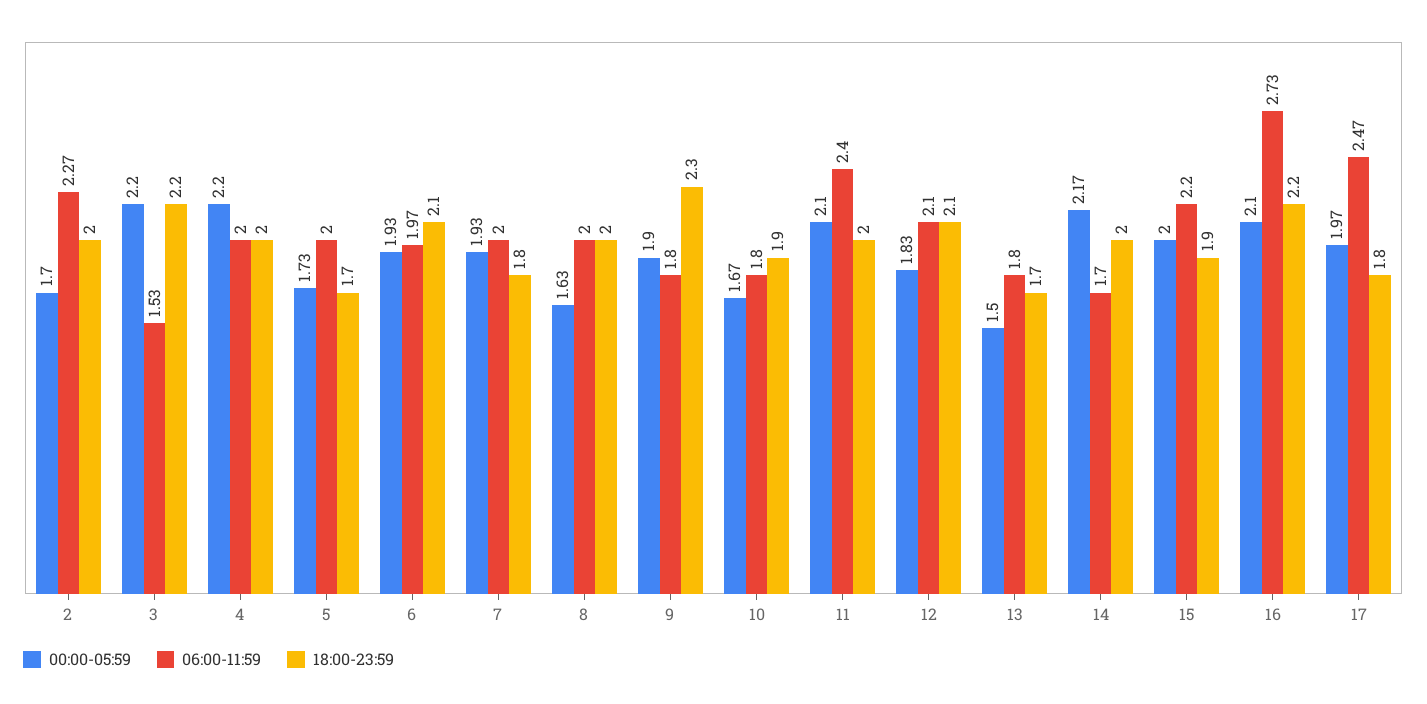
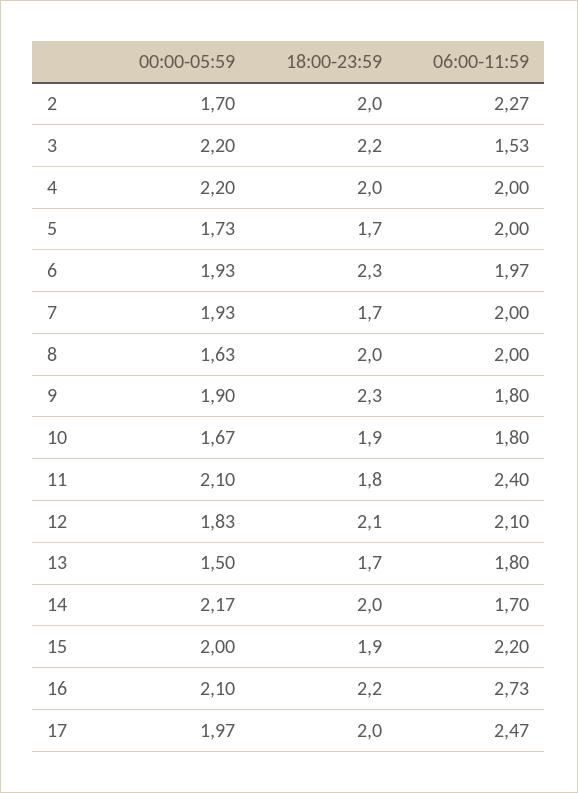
  {
    "00:00-05:59": {
      "2": 1.7,
      "3": 2.2,
      "4": 2.2,
      "5": 1.73,
      "6": 1.93,
      "7": 1.93,
      "8": 1.63,
      "9": 1.9,
      "10": 1.67,
      "11": 2.1,
      "12": 1.83,
      "13": 1.5,
      "14": 2.17,
      "15": 2,
      "16": 2.1,
      "17": 1.97
    },
    "06:00-11:59": {
      "2": 2.27,
      "3": 1.53,
      "4": 2,
      "5": 2,
      "6": 1.97,
      "7": 2,
      "8": 2,
      "9": 1.8,
      "10": 1.8,
      "11": 2.4,
      "12": 2.1,
      "13": 1.8,
      "14": 1.7,
      "15": 2.2,
      "16": 2.73,
      "17": 2.47
    },
    "18:00-23:59": {
      "2": 2,
      "3": 2.2,
      "4": 2,
      "5": 1.7,
-     "6": 2.1,
+     "6": 2.3,
-     "7": 1.8,
+     "7": 1.7,
      "8": 2,
      "9": 2.3,
      "10": 1.9,
-     "11": 2,
+     "11": 1.8,
      "12": 2.1,
      "13": 1.7,
      "14": 2,
      "15": 1.9,
      "16": 2.2,
-     "17": 1.8
+     "17": 2
    }
  }

